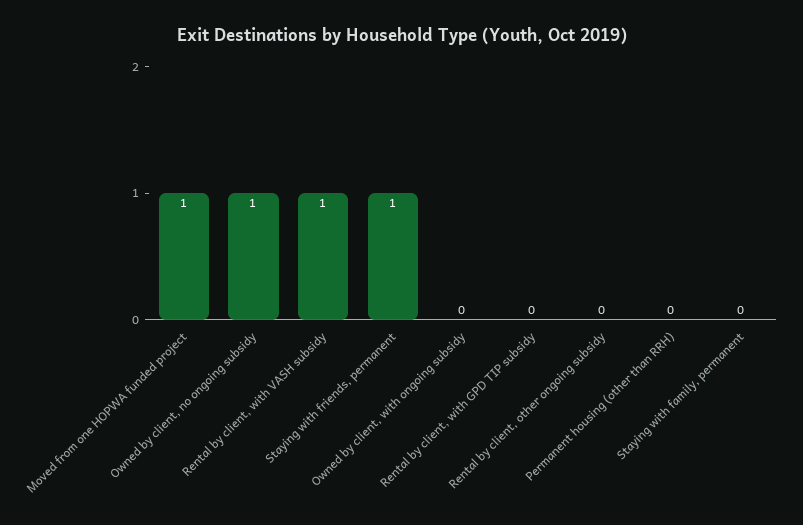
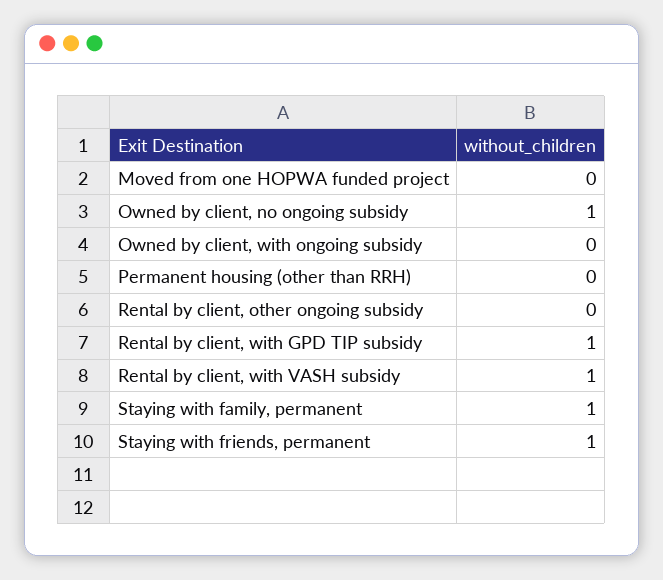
  {
-   "Moved from one HOPWA funded project": 1,
+   "Moved from one HOPWA funded project": 0,
    "Owned by client, no ongoing subsidy": 1,
    "Rental by client, with VASH subsidy": 1,
    "Staying with friends, permanent": 1,
    "Owned by client, with ongoing subsidy": 0,
-   "Rental by client, with GPD TIP subsidy": 0,
+   "Rental by client, with GPD TIP subsidy": 1,
    "Rental by client, other ongoing subsidy": 0,
    "Permanent housing (other than RRH)": 0,
-   "Staying with family, permanent": 0
+   "Staying with family, permanent": 1
  }

